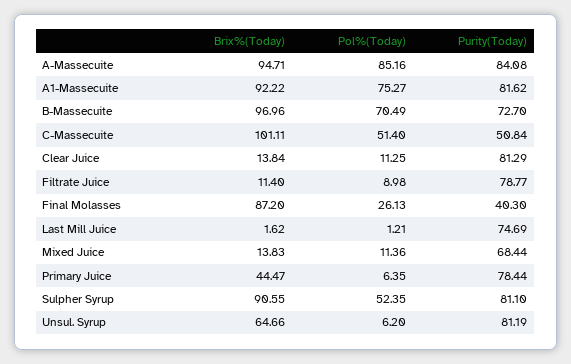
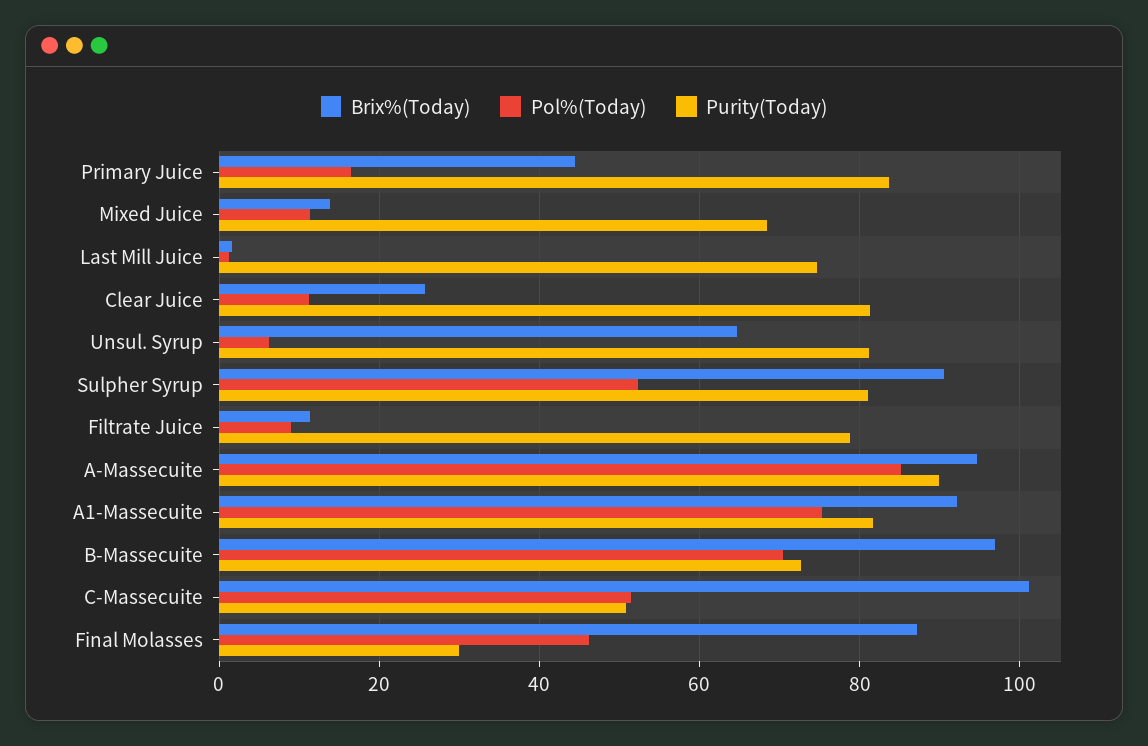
  {
    "Brix%(Today)": {
      "A-Massecuite": 94.71,
      "A1-Massecuite": 92.22,
      "B-Massecuite": 96.96,
      "C-Massecuite": 101.11,
-     "Clear Juice": 13.84,
+     "Clear Juice": 26,
      "Filtrate Juice": 11.4,
      "Final Molasses": 87.2,
      "Last Mill Juice": 1.62,
      "Mixed Juice": 13.83,
      "Primary Juice": 44.47,
      "Sulpher Syrup": 90.55,
      "Unsul. Syrup": 64.66
    },
    "Pol%(Today)": {
      "A-Massecuite": 85.16,
      "A1-Massecuite": 75.27,
      "B-Massecuite": 70.49,
      "C-Massecuite": 51.4,
      "Clear Juice": 11.25,
      "Filtrate Juice": 8.98,
-     "Final Molasses": 26.13,
+     "Final Molasses": 46,
      "Last Mill Juice": 1.21,
      "Mixed Juice": 11.36,
-     "Primary Juice": 6.35,
+     "Primary Juice": 16,
      "Sulpher Syrup": 52.35,
      "Unsul. Syrup": 6.2
    },
    "Purity(Today)": {
-     "A-Massecuite": 84.08,
+     "A-Massecuite": 90,
      "A1-Massecuite": 81.62,
      "B-Massecuite": 72.7,
      "C-Massecuite": 50.84,
      "Clear Juice": 81.29,
      "Filtrate Juice": 78.77,
-     "Final Molasses": 40.3,
+     "Final Molasses": 30,
      "Last Mill Juice": 74.69,
      "Mixed Juice": 68.44,
-     "Primary Juice": 78.44,
+     "Primary Juice": 84,
      "Sulpher Syrup": 81.1,
      "Unsul. Syrup": 81.19
    }
  }

